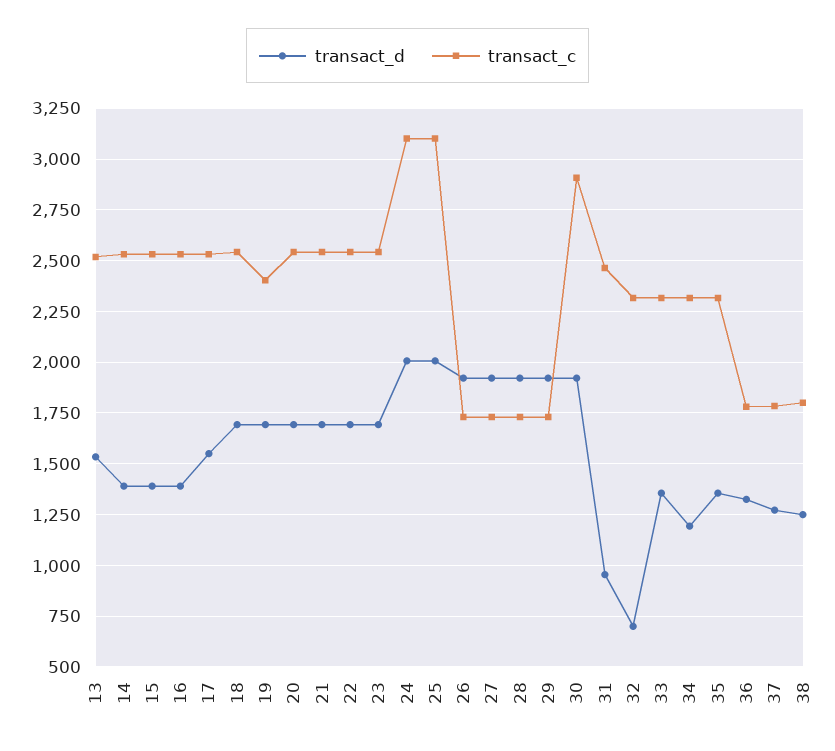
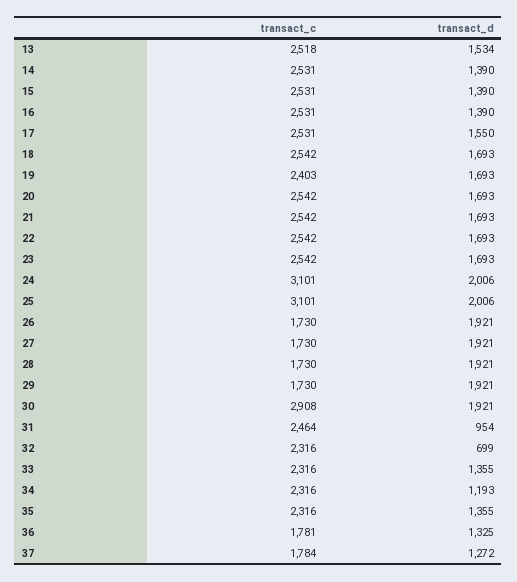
  {
    "transact_d": {
      "13": 1534,
      "14": 1390,
      "15": 1390,
      "16": 1390,
      "17": 1550,
      "18": 1693,
      "19": 1693,
      "20": 1693,
      "21": 1693,
      "22": 1693,
      "23": 1693,
      "24": 2006,
      "25": 2006,
      "26": 1921,
      "27": 1921,
      "28": 1921,
      "29": 1921,
      "30": 1921,
      "31": 954,
      "32": 699,
      "33": 1355,
      "34": 1193,
      "35": 1355,
      "36": 1325,
-     "37": 1272,
+     "37": 1272
-     "38": 1250
    },
    "transact_c": {
      "13": 2518,
      "14": 2531,
      "15": 2531,
      "16": 2531,
      "17": 2531,
      "18": 2542,
      "19": 2403,
      "20": 2542,
      "21": 2542,
      "22": 2542,
      "23": 2542,
      "24": 3101,
      "25": 3101,
      "26": 1730,
      "27": 1730,
      "28": 1730,
      "29": 1730,
      "30": 2908,
      "31": 2464,
      "32": 2316,
      "33": 2316,
      "34": 2316,
      "35": 2316,
      "36": 1781,
-     "37": 1784,
+     "37": 1784
-     "38": 1800
    }
  }

